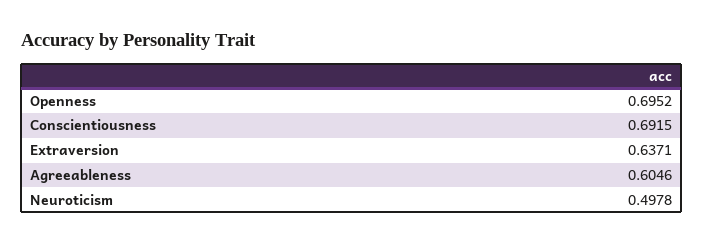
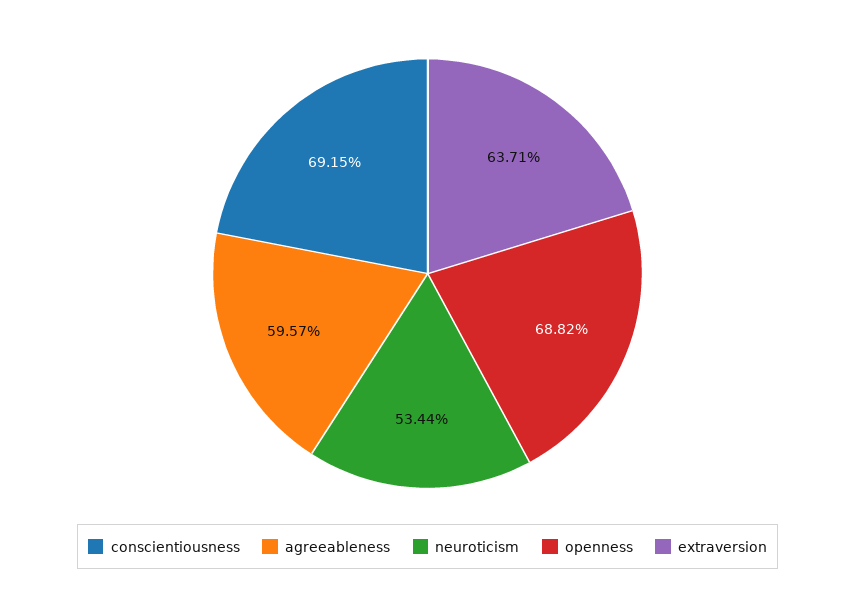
  {
-   "Openness": 0.6952,
+   "Openness": 0.6882,
    "Conscientiousness": 0.6915,
    "Extraversion": 0.6371,
-   "Agreeableness": 0.6046,
+   "Agreeableness": 0.5957,
-   "Neuroticism": 0.4978
+   "Neuroticism": 0.5344
  }

